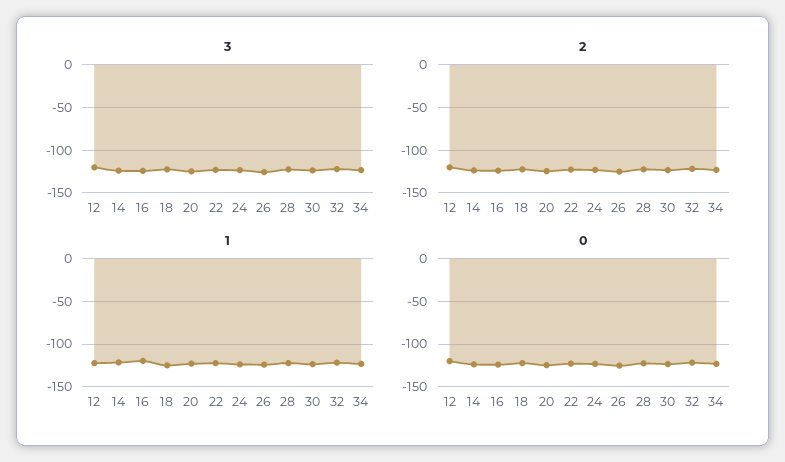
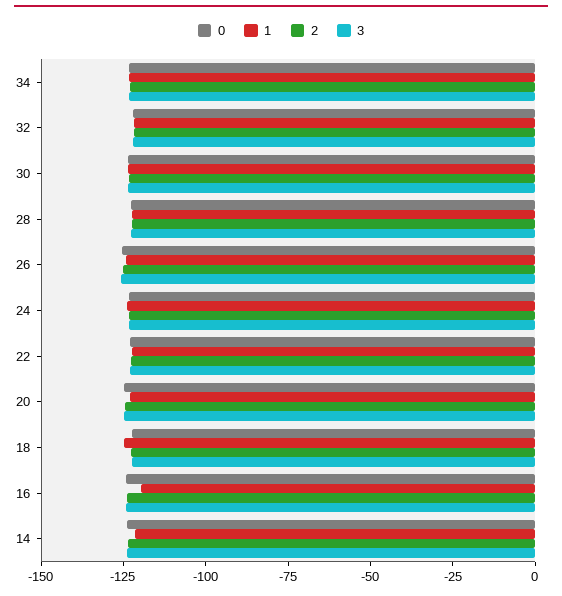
  {
    "3": {
-     "12": -120,
      "14": -125,
      "16": -125,
      "18": -125,
      "20": -125,
      "22": -125,
      "24": -125,
      "26": -125,
      "28": -125,
      "30": -125,
      "32": -120,
      "34": -125
    },
    "2": {
-     "12": -120,
      "14": -125,
      "16": -125,
      "18": -125,
      "20": -125,
      "22": -125,
      "24": -125,
      "26": -125,
      "28": -120,
      "30": -125,
      "32": -120,
      "34": -125
    },
    "1": {
-     "12": -120,
      "14": -120,
      "16": -120,
      "18": -125,
      "20": -125,
      "22": -125,
      "24": -125,
      "26": -125,
      "28": -120,
      "30": -125,
      "32": -120,
      "34": -125
    },
    "0": {
-     "12": -120,
      "14": -125,
      "16": -125,
      "18": -120,
      "20": -125,
      "22": -125,
      "24": -125,
      "26": -125,
      "28": -125,
      "30": -125,
      "32": -120,
      "34": -125
    }
  }

